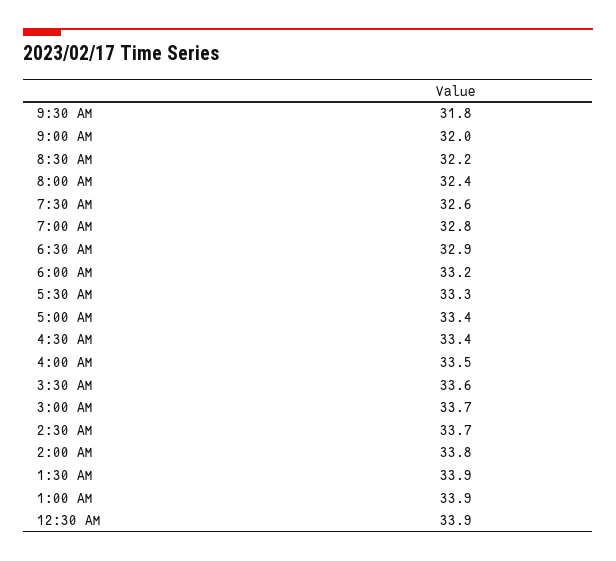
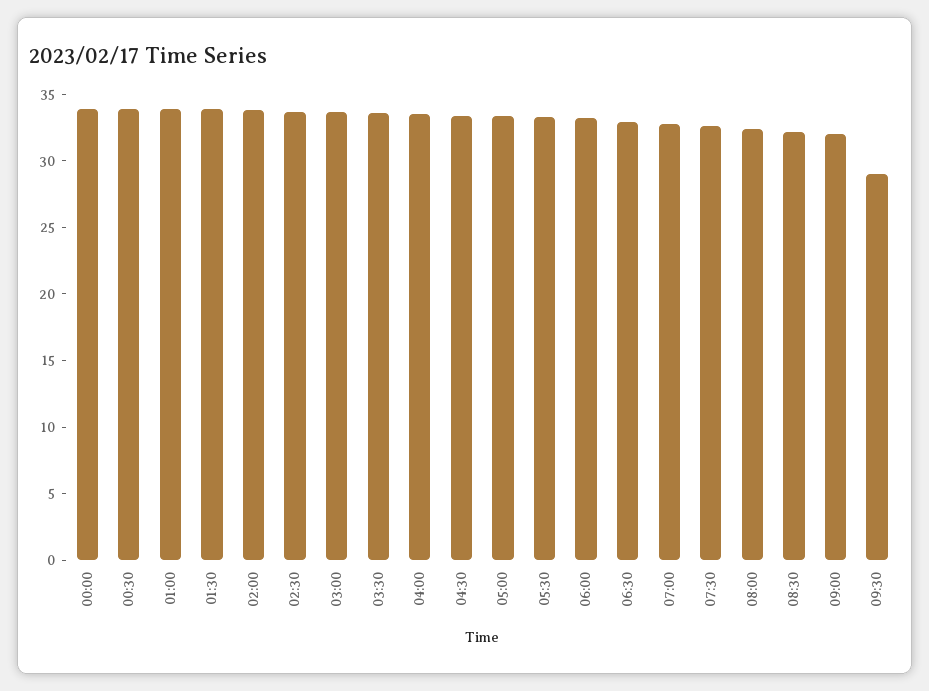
  {
-   "9:30 AM": 31.8,
+   "9:30 AM": 29,
    "9:00 AM": 32,
    "8:30 AM": 32.2,
    "8:00 AM": 32.4,
    "7:30 AM": 32.6,
    "7:00 AM": 32.8,
    "6:30 AM": 32.9,
    "6:00 AM": 33.2,
    "5:30 AM": 33.3,
    "5:00 AM": 33.4,
    "4:30 AM": 33.4,
    "4:00 AM": 33.5,
    "3:30 AM": 33.6,
    "3:00 AM": 33.7,
    "2:30 AM": 33.7,
    "2:00 AM": 33.8,
    "1:30 AM": 33.9,
    "1:00 AM": 33.9,
-   "12:30 AM": 33.9
+   "12:30 AM": 33.9,
+   "00:00": 34
  }

